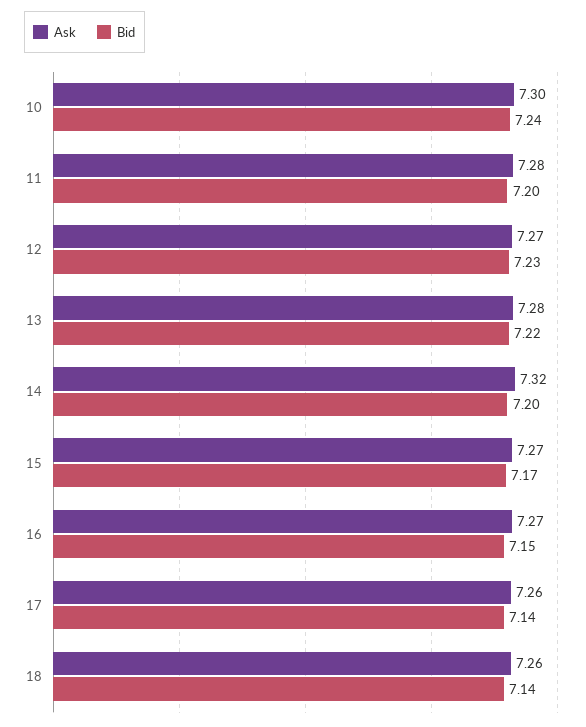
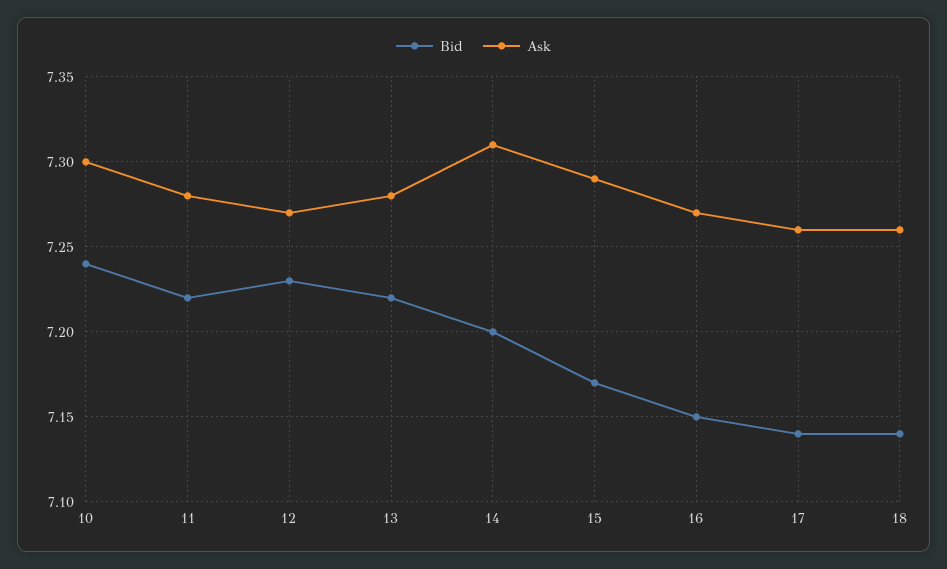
  {
    "Ask": {
      "10": 7.3,
      "11": 7.28,
      "12": 7.27,
      "13": 7.28,
-     "14": 7.32,
+     "14": 7.31,
-     "15": 7.27,
+     "15": 7.29,
      "16": 7.27,
      "17": 7.26,
      "18": 7.26
    },
    "Bid": {
      "10": 7.24,
-     "11": 7.2,
+     "11": 7.22,
      "12": 7.23,
      "13": 7.22,
      "14": 7.2,
      "15": 7.17,
      "16": 7.15,
      "17": 7.14,
      "18": 7.14
    }
  }

